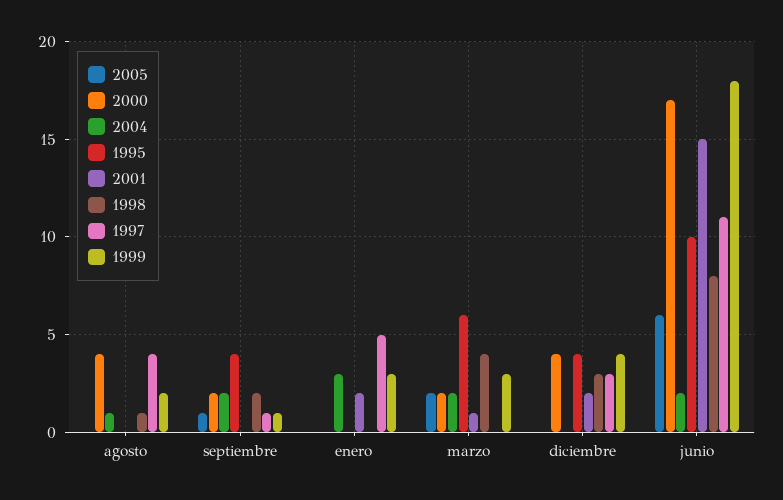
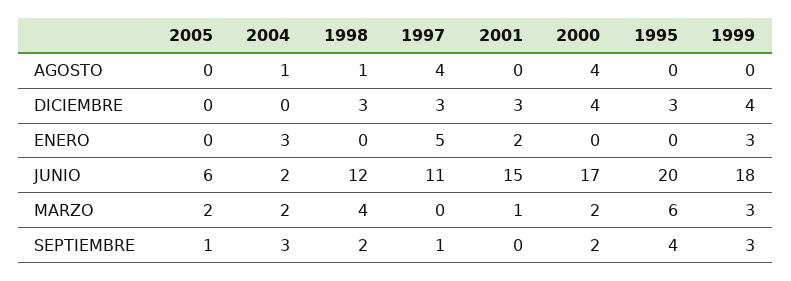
  {
    "2005": {
      "agosto": 0,
      "septiembre": 1,
      "enero": 0,
      "marzo": 2,
      "diciembre": 0,
      "junio": 6
    },
    "2000": {
      "agosto": 4,
      "septiembre": 2,
      "enero": 0,
      "marzo": 2,
      "diciembre": 4,
      "junio": 17
    },
    "2004": {
      "agosto": 1,
-     "septiembre": 2,
+     "septiembre": 3,
      "enero": 3,
      "marzo": 2,
      "diciembre": 0,
      "junio": 2
    },
    "1995": {
      "agosto": 0,
      "septiembre": 4,
      "enero": 0,
      "marzo": 6,
-     "diciembre": 4,
+     "diciembre": 3,
-     "junio": 10
+     "junio": 20
    },
    "2001": {
      "agosto": 0,
      "septiembre": 0,
      "enero": 2,
      "marzo": 1,
-     "diciembre": 2,
+     "diciembre": 3,
      "junio": 15
    },
    "1998": {
      "agosto": 1,
      "septiembre": 2,
      "enero": 0,
      "marzo": 4,
      "diciembre": 3,
-     "junio": 8
+     "junio": 12
    },
    "1997": {
      "agosto": 4,
      "septiembre": 1,
      "enero": 5,
      "marzo": 0,
      "diciembre": 3,
      "junio": 11
    },
    "1999": {
-     "agosto": 2,
+     "agosto": 0,
-     "septiembre": 1,
+     "septiembre": 3,
      "enero": 3,
      "marzo": 3,
      "diciembre": 4,
      "junio": 18
    }
  }

